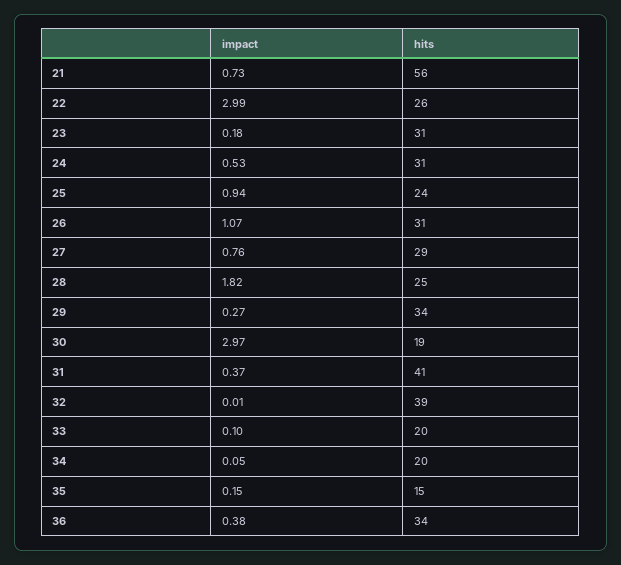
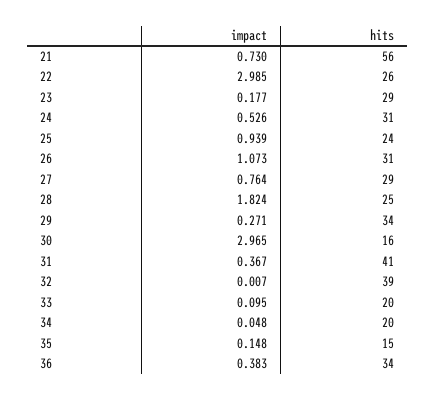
  {
    "impact": {
      "21": 0.73,
      "22": 2.985,
      "23": 0.177,
      "24": 0.526,
      "25": 0.939,
      "26": 1.073,
      "27": 0.764,
      "28": 1.824,
      "29": 0.271,
      "30": 2.965,
      "31": 0.367,
      "32": 0.007,
      "33": 0.095,
      "34": 0.048,
      "35": 0.148,
      "36": 0.383
    },
    "hits": {
      "21": 56,
      "22": 26,
-     "23": 31,
+     "23": 29,
      "24": 31,
      "25": 24,
      "26": 31,
      "27": 29,
      "28": 25,
      "29": 34,
-     "30": 19,
+     "30": 16,
      "31": 41,
      "32": 39,
      "33": 20,
      "34": 20,
      "35": 15,
      "36": 34
    }
  }

